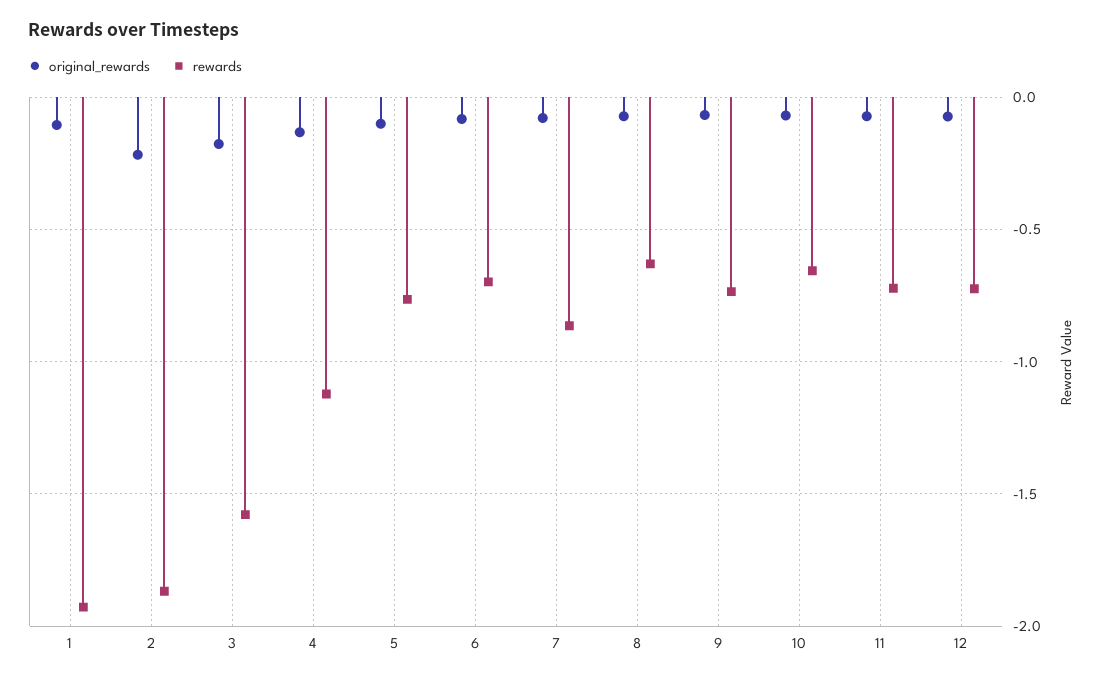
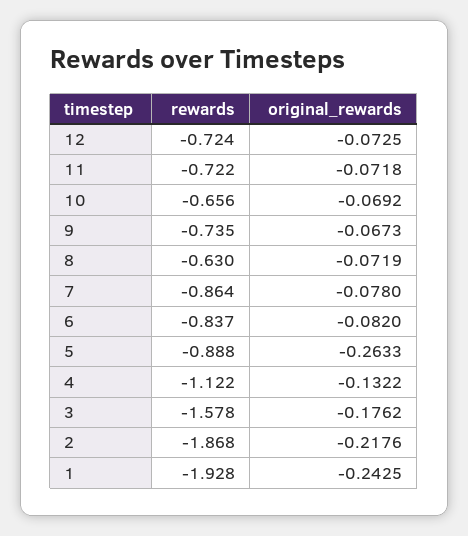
  {
    "original_rewards": {
-     "1": -0.1,
+     "1": -0.2425,
      "2": -0.2176,
      "3": -0.1762,
      "4": -0.1322,
-     "5": -0.1,
+     "5": -0.2633,
      "6": -0.082,
      "7": -0.078,
      "8": -0.0719,
      "9": -0.0673,
      "10": -0.0692,
      "11": -0.0718,
      "12": -0.0725
    },
    "rewards": {
      "1": -1.928,
      "2": -1.868,
      "3": -1.578,
      "4": -1.122,
-     "5": -0.75,
+     "5": -0.888,
-     "6": -0.7,
+     "6": -0.837,
      "7": -0.864,
      "8": -0.63,
      "9": -0.735,
      "10": -0.656,
      "11": -0.722,
      "12": -0.724
    }
  }

